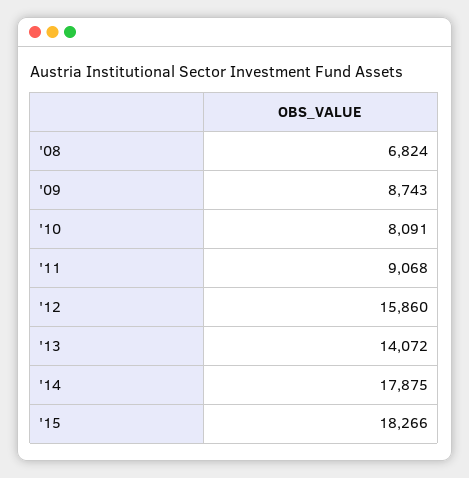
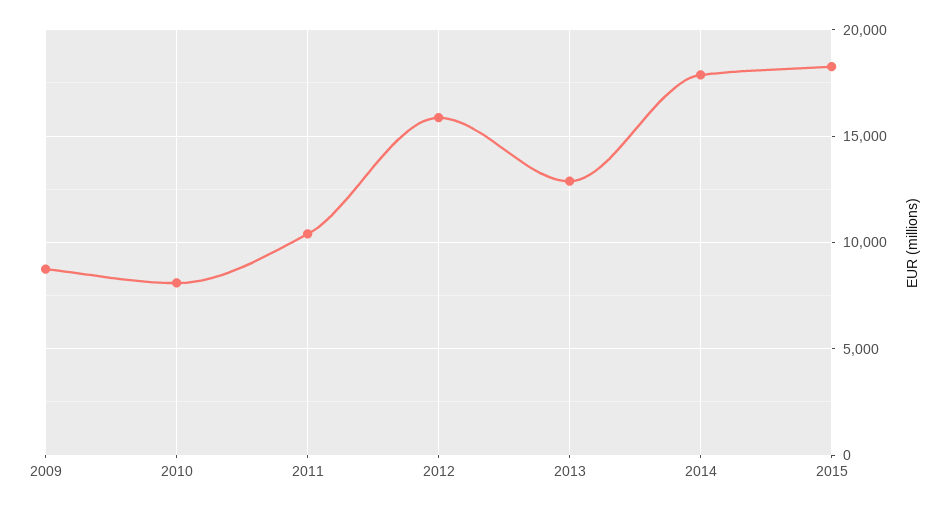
  {
-   "'08": 6824,
    "'09": 8743,
    "'10": 8091,
-   "'11": 9068,
+   "'11": 10500,
    "'12": 15860,
-   "'13": 14072,
+   "'13": 13000,
    "'14": 17875,
    "'15": 18266
  }

